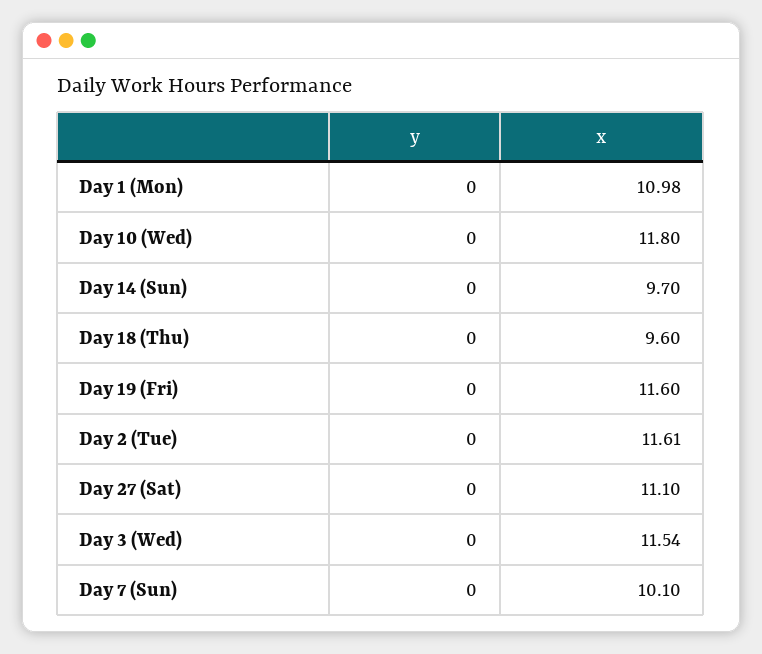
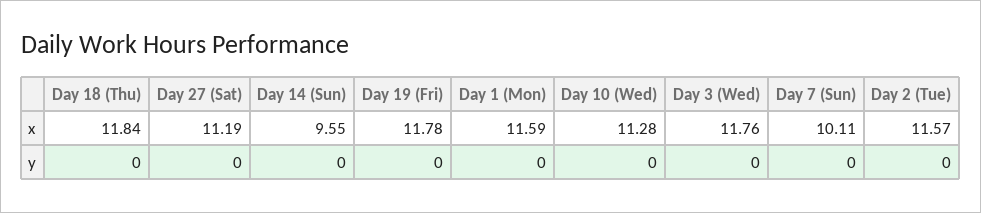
  {
    "y": {
      "Day 1 (Mon)": 0,
      "Day 10 (Wed)": 0,
      "Day 14 (Sun)": 0,
      "Day 18 (Thu)": 0,
      "Day 19 (Fri)": 0,
      "Day 2 (Tue)": 0,
      "Day 27 (Sat)": 0,
      "Day 3 (Wed)": 0,
      "Day 7 (Sun)": 0
    },
    "x": {
-     "Day 1 (Mon)": 10.98,
+     "Day 1 (Mon)": 11.59,
-     "Day 10 (Wed)": 11.8,
+     "Day 10 (Wed)": 11.28,
-     "Day 14 (Sun)": 9.7,
+     "Day 14 (Sun)": 9.55,
-     "Day 18 (Thu)": 9.6,
+     "Day 18 (Thu)": 11.84,
-     "Day 19 (Fri)": 11.6,
+     "Day 19 (Fri)": 11.78,
-     "Day 2 (Tue)": 11.61,
+     "Day 2 (Tue)": 11.57,
-     "Day 27 (Sat)": 11.1,
+     "Day 27 (Sat)": 11.19,
-     "Day 3 (Wed)": 11.54,
+     "Day 3 (Wed)": 11.76,
-     "Day 7 (Sun)": 10.1
+     "Day 7 (Sun)": 10.11
    }
  }

